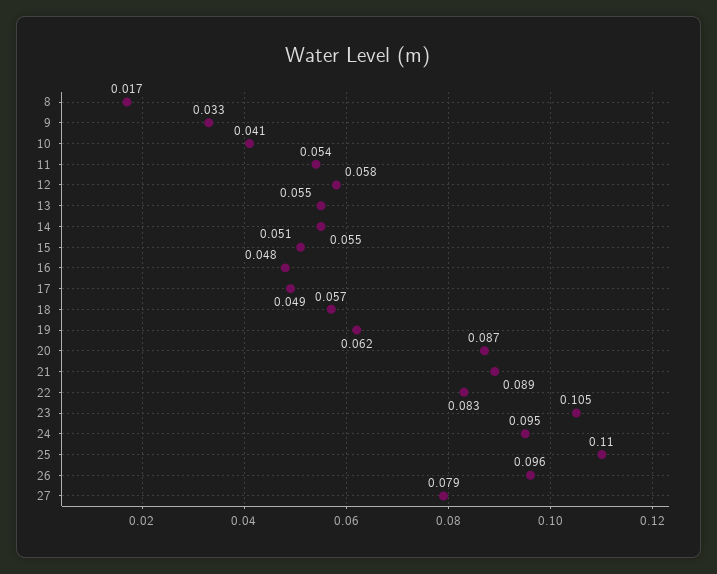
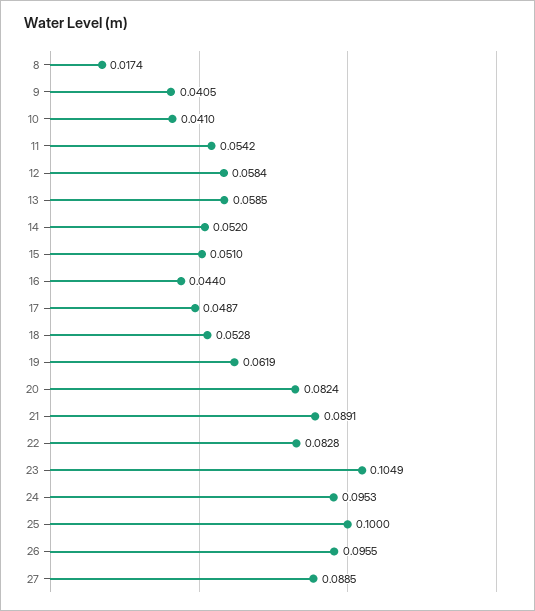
  {
    "8": 0.0174,
-   "9": 0.033,
+   "9": 0.0405,
    "10": 0.041,
    "11": 0.0542,
    "12": 0.0584,
-   "13": 0.055,
+   "13": 0.0585,
-   "14": 0.055,
+   "14": 0.052,
    "15": 0.051,
-   "16": 0.048,
+   "16": 0.044,
    "17": 0.0487,
-   "18": 0.057,
+   "18": 0.0528,
    "19": 0.0619,
-   "20": 0.087,
+   "20": 0.0824,
    "21": 0.0891,
    "22": 0.0828,
    "23": 0.1049,
    "24": 0.0953,
-   "25": 0.11,
+   "25": 0.1,
    "26": 0.0955,
-   "27": 0.079
+   "27": 0.0885
  }

